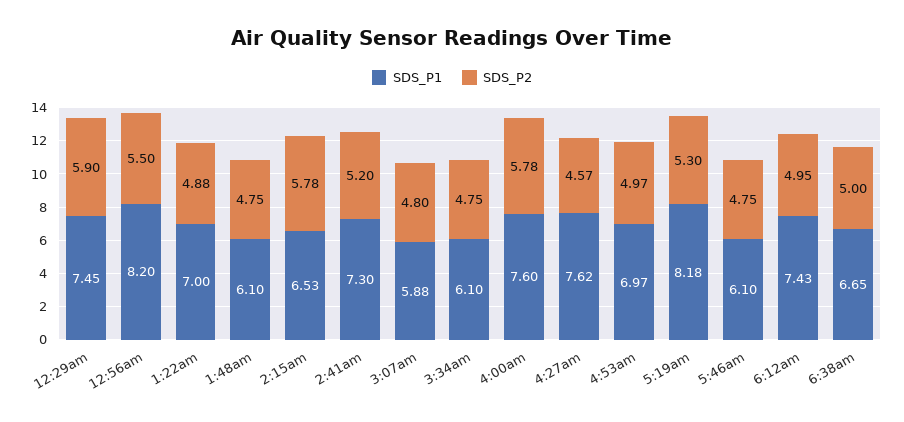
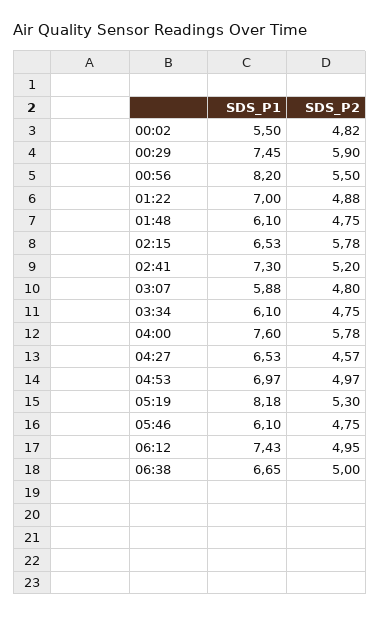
  {
    "SDS_P1": {
      "12:29am": 7.45,
      "12:56am": 8.2,
      "1:22am": 7,
      "1:48am": 6.1,
      "2:15am": 6.53,
      "2:41am": 7.3,
      "3:07am": 5.88,
      "3:34am": 6.1,
      "4:00am": 7.6,
-     "4:27am": 7.62,
+     "4:27am": 6.53,
      "4:53am": 6.97,
      "5:19am": 8.18,
      "5:46am": 6.1,
      "6:12am": 7.43,
-     "6:38am": 6.65
+     "6:38am": 6.65,
+     "00:02": 5.5
    },
    "SDS_P2": {
      "12:29am": 5.9,
      "12:56am": 5.5,
      "1:22am": 4.88,
      "1:48am": 4.75,
      "2:15am": 5.78,
      "2:41am": 5.2,
      "3:07am": 4.8,
      "3:34am": 4.75,
      "4:00am": 5.78,
      "4:27am": 4.57,
      "4:53am": 4.97,
      "5:19am": 5.3,
      "5:46am": 4.75,
      "6:12am": 4.95,
-     "6:38am": 5
+     "6:38am": 5,
+     "00:02": 4.82
    }
  }

